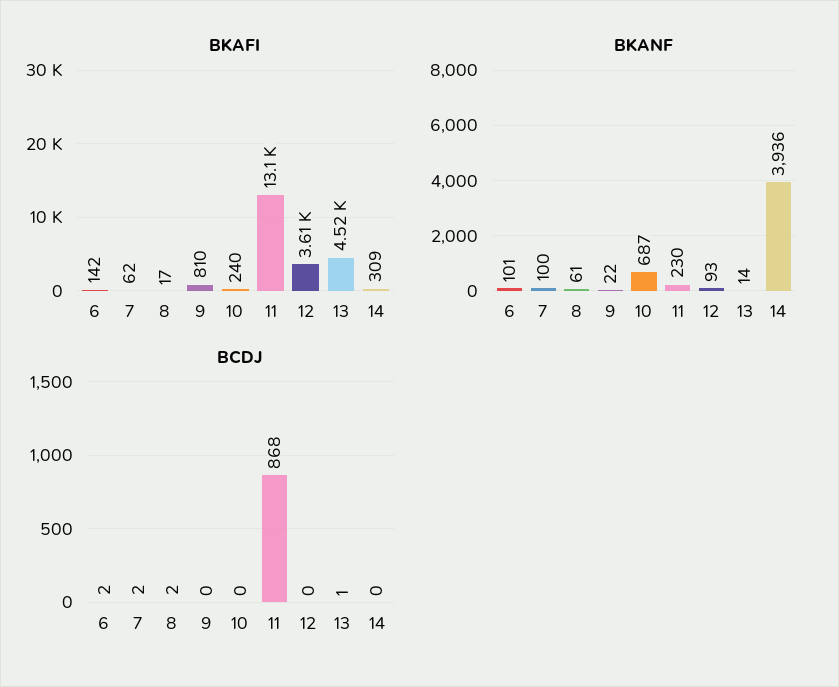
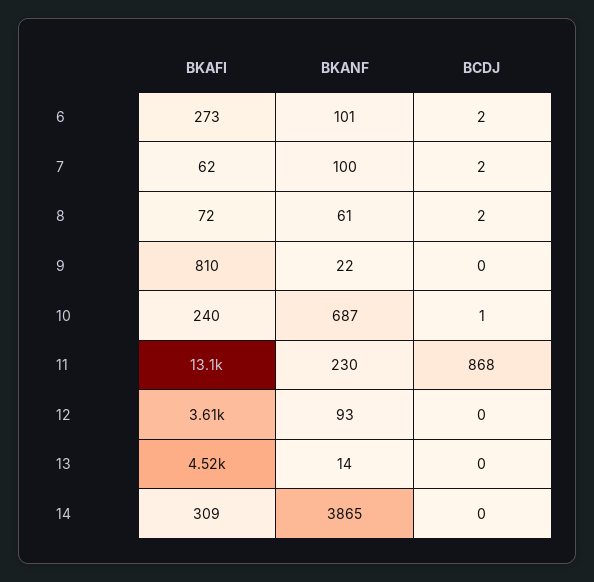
  {
    "BKAFI": {
-     "6": 142,
+     "6": 273,
      "7": 62,
-     "8": 17,
+     "8": 72,
      "9": 810,
      "10": 240,
      "11": 13100,
      "12": 3610,
      "13": 4520,
      "14": 309
    },
    "BKANF": {
      "6": 101,
      "7": 100,
      "8": 61,
      "9": 22,
      "10": 687,
      "11": 230,
      "12": 93,
      "13": 14,
-     "14": 3936
+     "14": 3865
    },
    "BCDJ": {
      "6": 2,
      "7": 2,
      "8": 2,
      "9": 0,
-     "10": 0,
+     "10": 1,
      "11": 868,
      "12": 0,
-     "13": 1,
+     "13": 0,
      "14": 0
    }
  }

